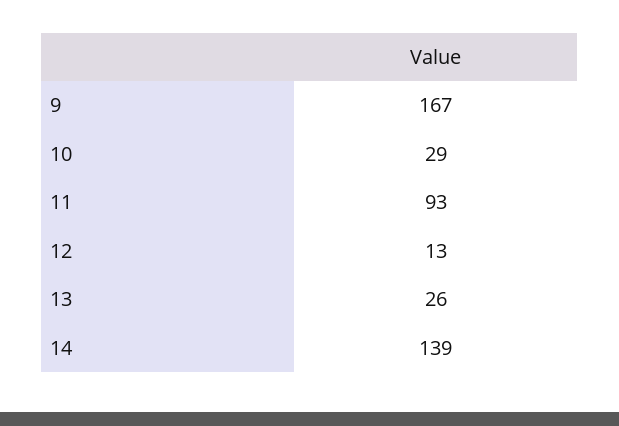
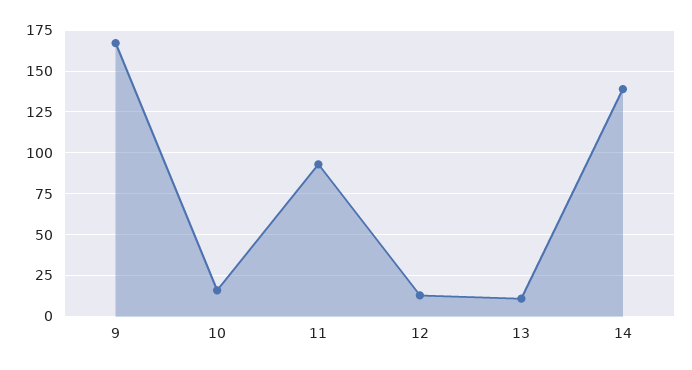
  {
    "9": 167,
-   "10": 29,
+   "10": 15,
    "11": 93,
    "12": 13,
-   "13": 26,
+   "13": 10,
    "14": 139
  }

